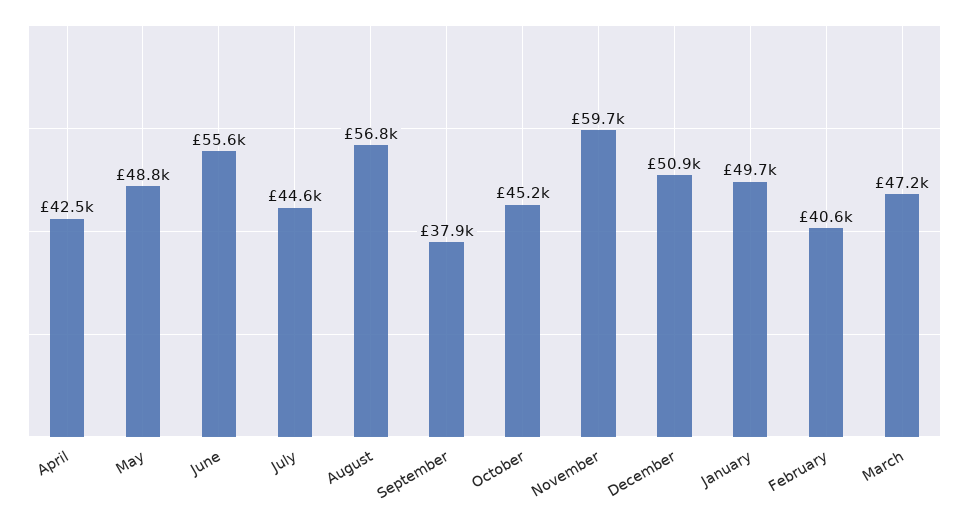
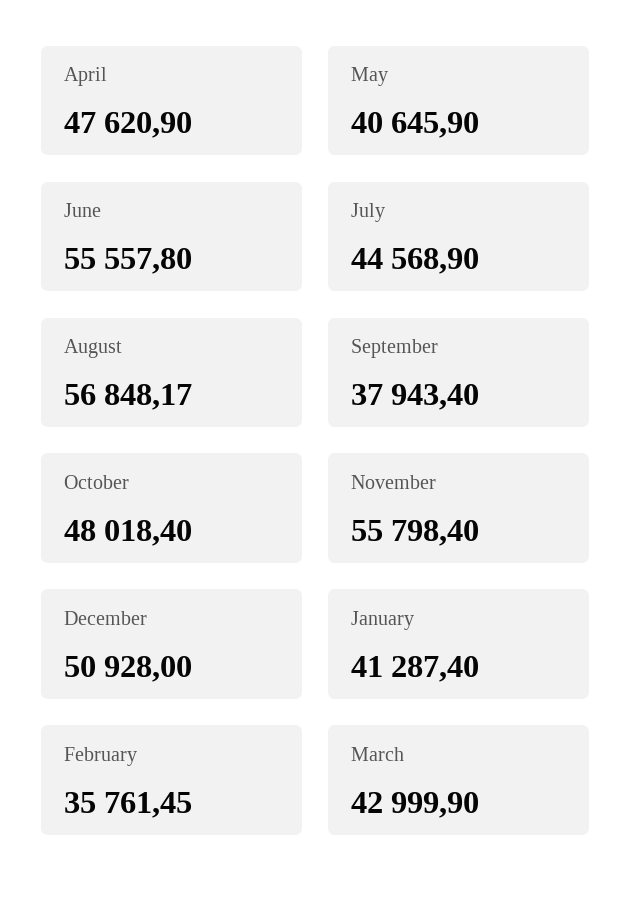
  {
-   "April": 42500,
+   "April": 47620.9,
-   "May": 48800,
+   "May": 40645.9,
    "June": 55557.8,
    "July": 44568.9,
    "August": 56848.17,
    "September": 37943.4,
-   "October": 45200,
+   "October": 48018.4,
-   "November": 59700,
+   "November": 55798.4,
    "December": 50928,
-   "January": 49700,
+   "January": 41287.4,
-   "February": 40600,
+   "February": 35761.45,
-   "March": 47200
+   "March": 42999.9
  }

